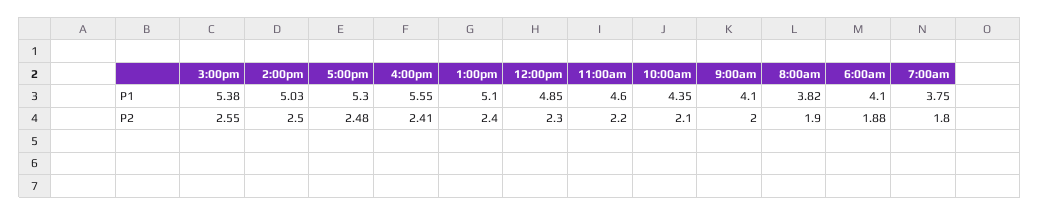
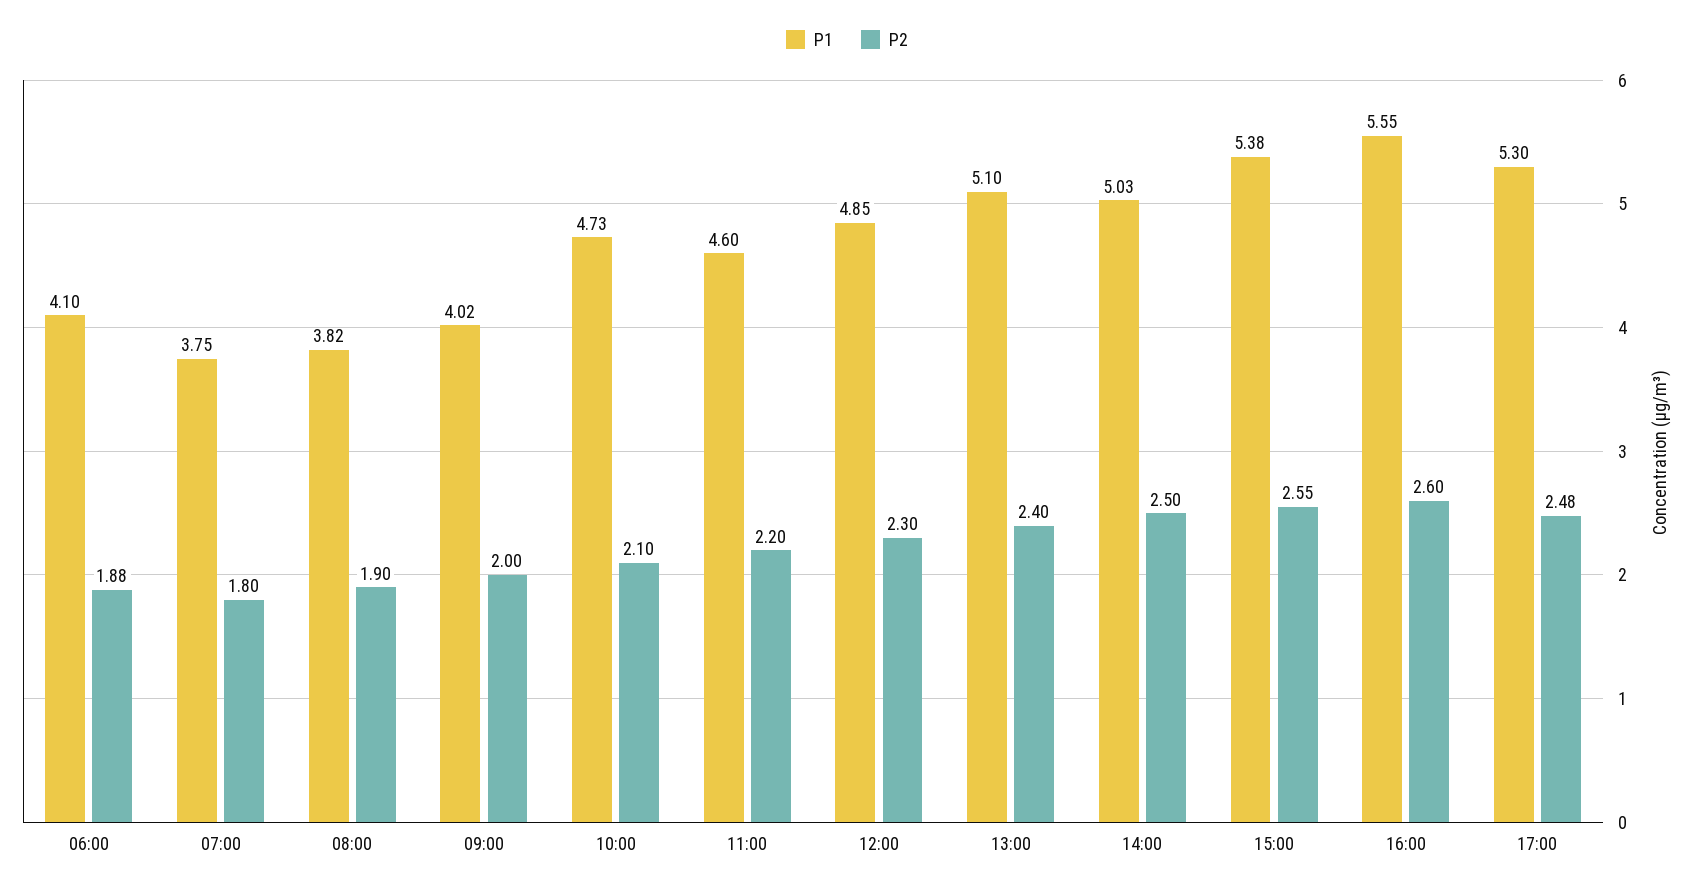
  {
    "P1": {
      "3:00pm": 5.38,
      "2:00pm": 5.03,
      "5:00pm": 5.3,
      "4:00pm": 5.55,
      "1:00pm": 5.1,
      "12:00pm": 4.85,
      "11:00am": 4.6,
-     "10:00am": 4.35,
+     "10:00am": 4.73,
-     "9:00am": 4.1,
+     "9:00am": 4.02,
      "8:00am": 3.82,
      "6:00am": 4.1,
      "7:00am": 3.75
    },
    "P2": {
      "3:00pm": 2.55,
      "2:00pm": 2.5,
      "5:00pm": 2.48,
-     "4:00pm": 2.41,
+     "4:00pm": 2.6,
      "1:00pm": 2.4,
      "12:00pm": 2.3,
      "11:00am": 2.2,
      "10:00am": 2.1,
      "9:00am": 2,
      "8:00am": 1.9,
      "6:00am": 1.88,
      "7:00am": 1.8
    }
  }

